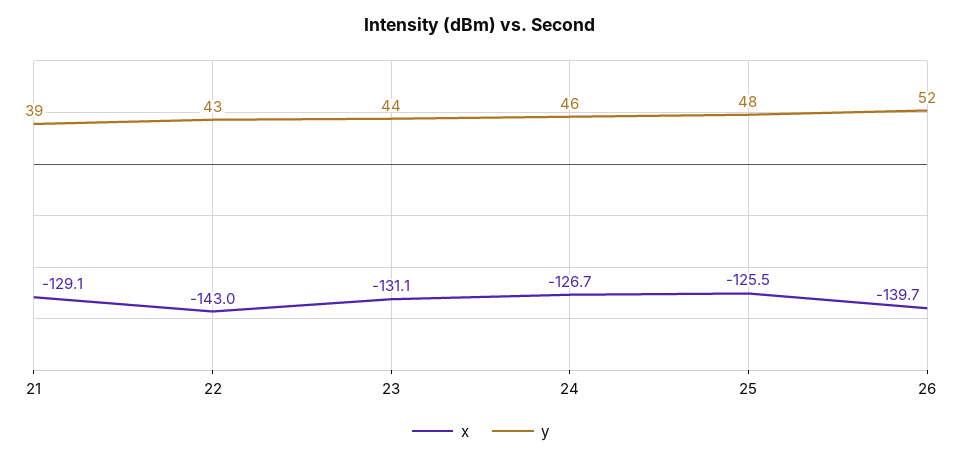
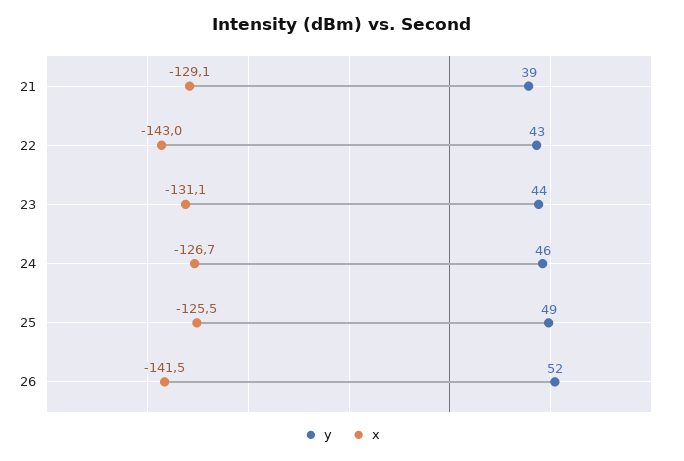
  {
    "x": {
      "21": -129.1,
      "22": -143,
      "23": -131.1,
      "24": -126.7,
      "25": -125.5,
-     "26": -139.7
+     "26": -141.5
    },
    "y": {
      "21": 39,
      "22": 43,
      "23": 44,
      "24": 46,
-     "25": 48,
+     "25": 49,
      "26": 52
    }
  }

